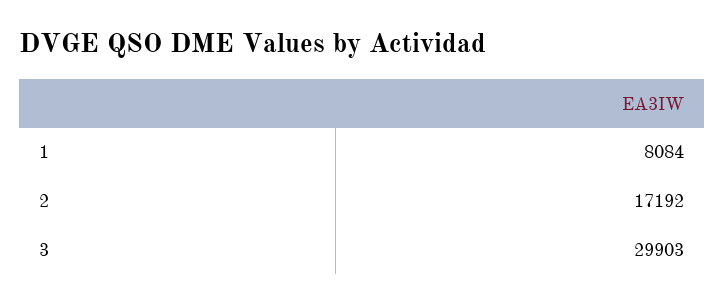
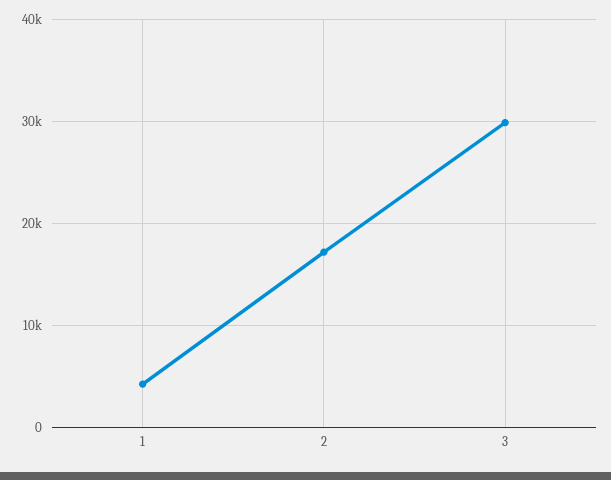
  {
-   "1": 8084,
+   "1": 4000,
    "2": 17192,
    "3": 29903
  }

